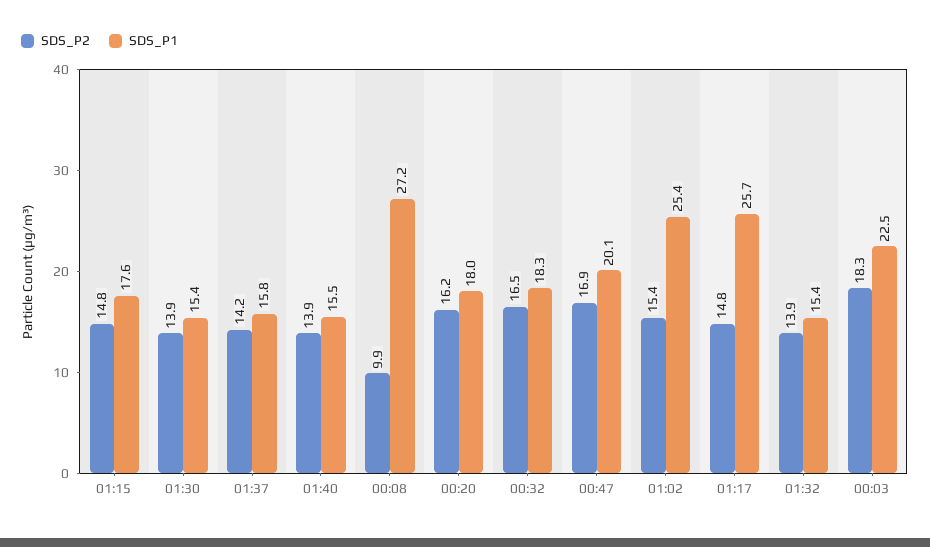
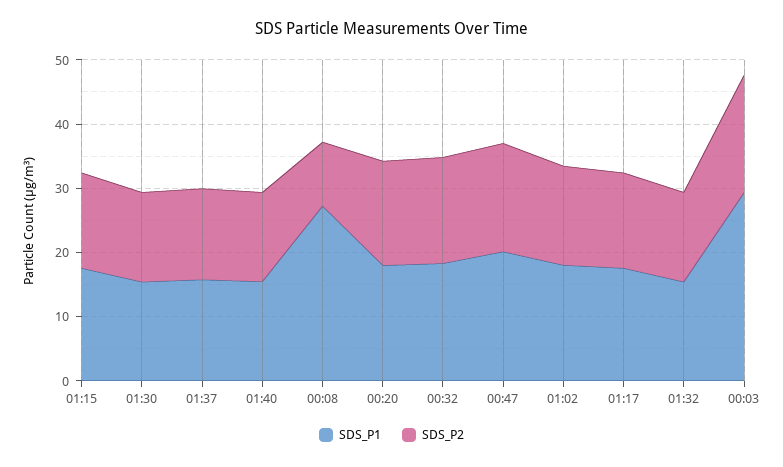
  {
    "SDS_P2": {
      "01:15": 14.8,
      "01:30": 13.9,
      "01:37": 14.2,
      "01:40": 13.9,
      "00:08": 9.9,
      "00:20": 16.2,
      "00:32": 16.5,
      "00:47": 16.9,
      "01:02": 15.4,
      "01:17": 14.8,
      "01:32": 13.9,
      "00:03": 18.3
    },
    "SDS_P1": {
      "01:15": 17.6,
      "01:30": 15.4,
      "01:37": 15.8,
      "01:40": 15.5,
      "00:08": 27.2,
      "00:20": 18,
      "00:32": 18.3,
      "00:47": 20.1,
-     "01:02": 25.4,
+     "01:02": 18,
-     "01:17": 25.7,
+     "01:17": 18,
      "01:32": 15.4,
-     "00:03": 22.5
+     "00:03": 30
    }
  }

